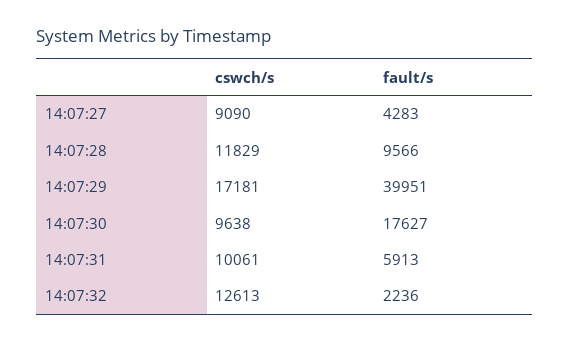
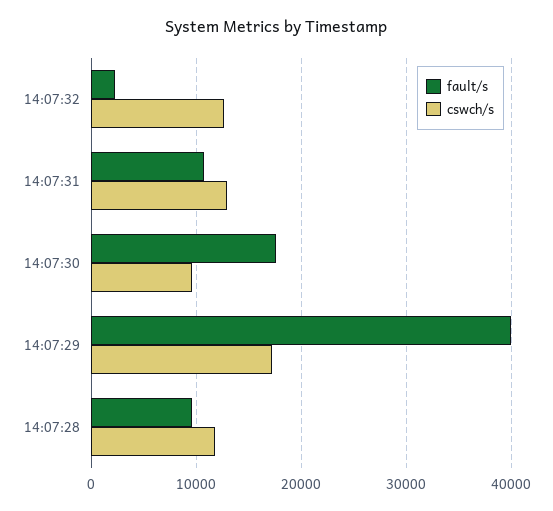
  {
    "cswch/s": {
-     "14:07:27": 9090,
      "14:07:28": 11829,
      "14:07:29": 17181,
      "14:07:30": 9638,
-     "14:07:31": 10061,
+     "14:07:31": 13000,
      "14:07:32": 12613
    },
    "fault/s": {
-     "14:07:27": 4283,
      "14:07:28": 9566,
      "14:07:29": 39951,
      "14:07:30": 17627,
-     "14:07:31": 5913,
+     "14:07:31": 11000,
      "14:07:32": 2236
    }
  }

